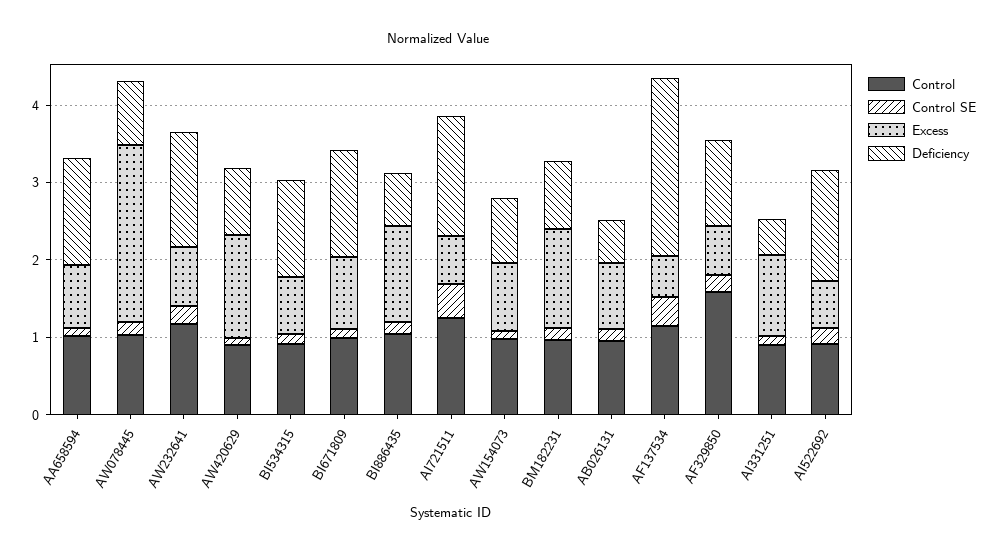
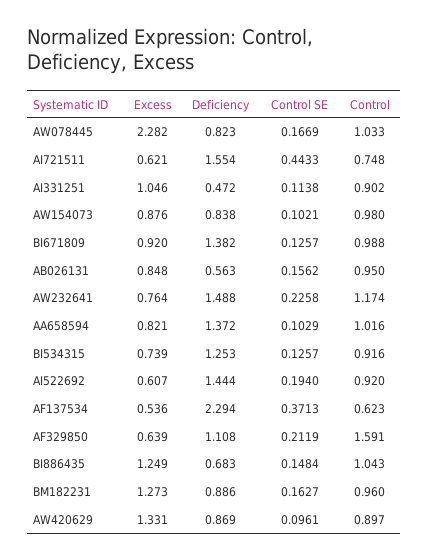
  {
    "Control": {
      "AA658594": 1.016,
      "AW078445": 1.033,
      "AW232641": 1.174,
      "AW420629": 0.897,
      "BI534315": 0.916,
      "BI671809": 0.988,
      "BI886435": 1.043,
-     "AI721511": 1.2,
+     "AI721511": 0.748,
      "AW154073": 0.98,
      "BM182231": 0.96,
      "AB026131": 0.95,
-     "AF137534": 1.2,
+     "AF137534": 0.623,
      "AF329850": 1.591,
      "AI331251": 0.902,
      "AI522692": 0.92
    },
    "Control SE": {
      "AA658594": 0.1029,
      "AW078445": 0.1669,
      "AW232641": 0.2258,
      "AW420629": 0.0961,
      "BI534315": 0.1257,
      "BI671809": 0.1257,
      "BI886435": 0.1484,
      "AI721511": 0.4433,
      "AW154073": 0.1021,
      "BM182231": 0.1627,
      "AB026131": 0.1562,
      "AF137534": 0.3713,
      "AF329850": 0.2119,
      "AI331251": 0.1138,
      "AI522692": 0.194
    },
    "Excess": {
      "AA658594": 0.821,
      "AW078445": 2.282,
      "AW232641": 0.764,
      "AW420629": 1.331,
      "BI534315": 0.739,
      "BI671809": 0.92,
      "BI886435": 1.249,
      "AI721511": 0.621,
      "AW154073": 0.876,
      "BM182231": 1.273,
      "AB026131": 0.848,
      "AF137534": 0.536,
      "AF329850": 0.639,
      "AI331251": 1.046,
      "AI522692": 0.607
    },
    "Deficiency": {
      "AA658594": 1.372,
      "AW078445": 0.823,
      "AW232641": 1.488,
      "AW420629": 0.869,
      "BI534315": 1.253,
      "BI671809": 1.382,
      "BI886435": 0.683,
      "AI721511": 1.554,
      "AW154073": 0.838,
      "BM182231": 0.886,
      "AB026131": 0.563,
      "AF137534": 2.294,
      "AF329850": 1.108,
      "AI331251": 0.472,
      "AI522692": 1.444
    }
  }

